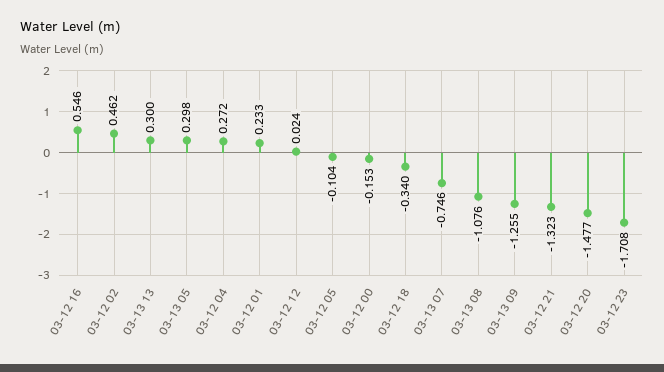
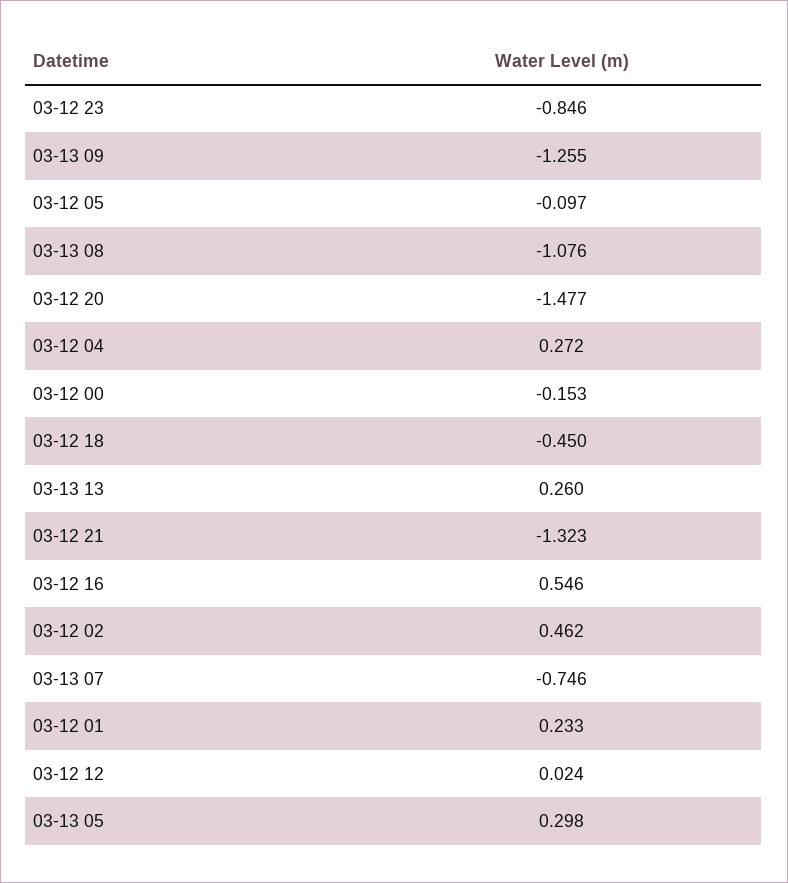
  {
    "03-12 16": 0.546,
    "03-12 02": 0.462,
-   "03-13 13": 0.3,
+   "03-13 13": 0.26,
    "03-13 05": 0.298,
    "03-12 04": 0.272,
    "03-12 01": 0.233,
    "03-12 12": 0.024,
-   "03-12 05": -0.104,
+   "03-12 05": -0.097,
    "03-12 00": -0.153,
-   "03-12 18": -0.34,
+   "03-12 18": -0.45,
    "03-13 07": -0.746,
    "03-13 08": -1.076,
    "03-13 09": -1.255,
    "03-12 21": -1.323,
    "03-12 20": -1.477,
-   "03-12 23": -1.708
+   "03-12 23": -0.846
  }

